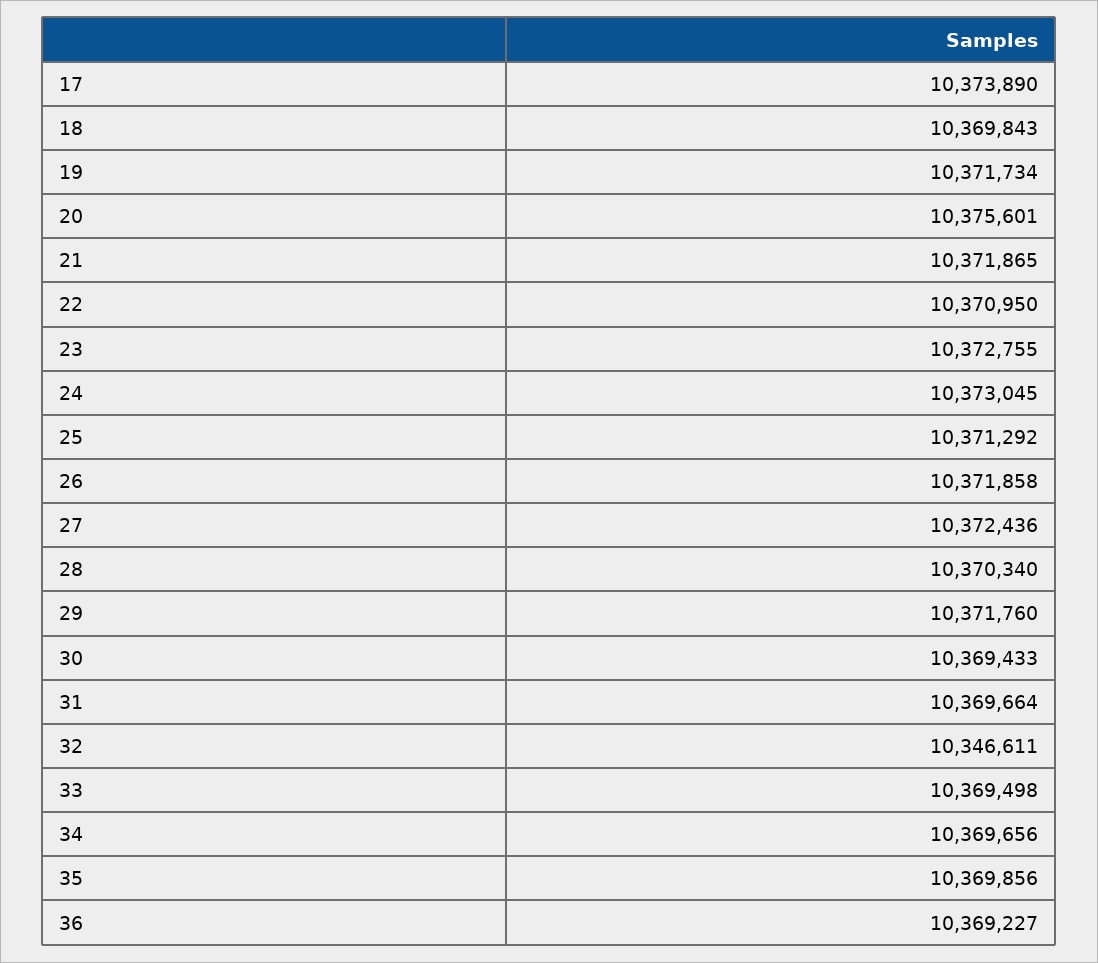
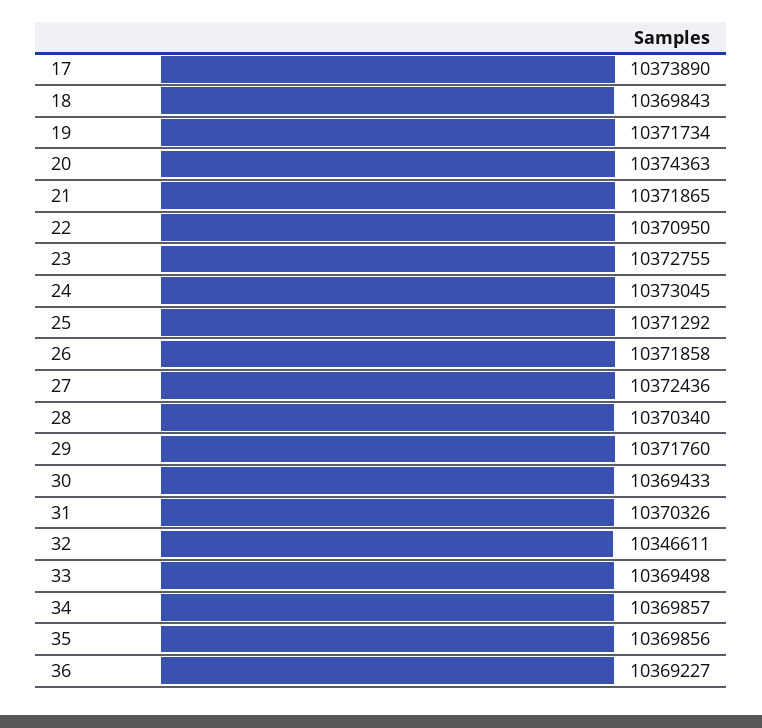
  {
    "17": 10373890,
    "18": 10369843,
    "19": 10371734,
-   "20": 10375601,
+   "20": 10374363,
    "21": 10371865,
    "22": 10370950,
    "23": 10372755,
    "24": 10373045,
    "25": 10371292,
    "26": 10371858,
    "27": 10372436,
    "28": 10370340,
    "29": 10371760,
    "30": 10369433,
-   "31": 10369664,
+   "31": 10370326,
    "32": 10346611,
    "33": 10369498,
-   "34": 10369656,
+   "34": 10369857,
    "35": 10369856,
    "36": 10369227
  }

